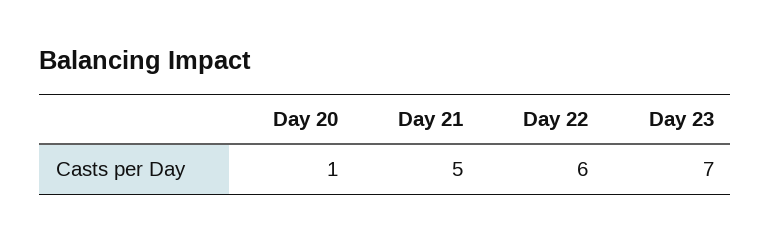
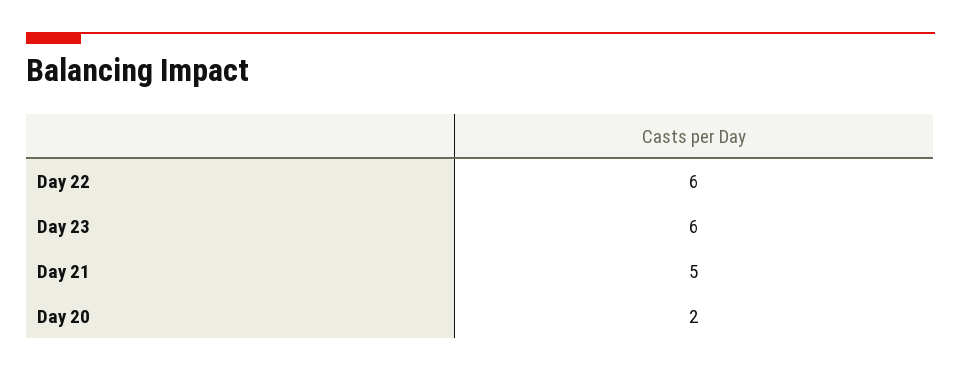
  {
-   "Day 20": 1,
+   "Day 20": 2,
    "Day 21": 5,
    "Day 22": 6,
-   "Day 23": 7
+   "Day 23": 6
  }

